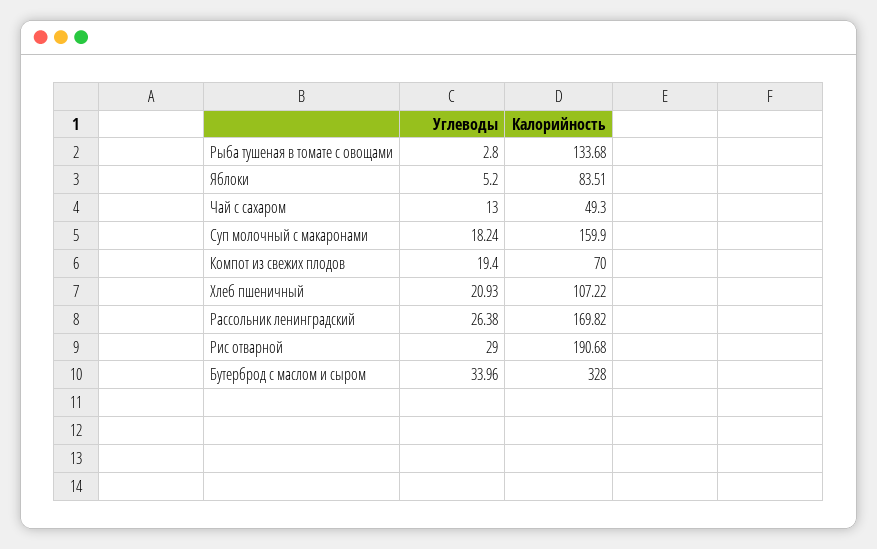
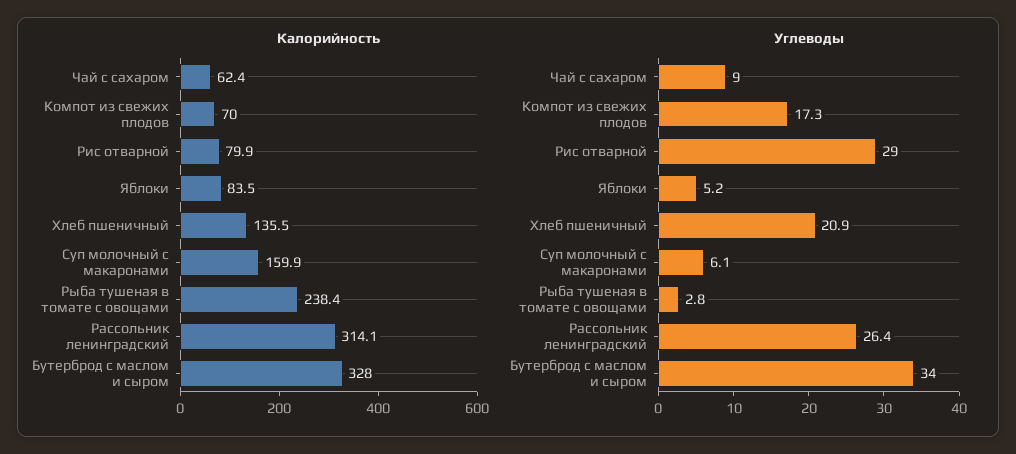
  {
    "Углеводы": {
      "Рыба тушеная в томате с овощами": 2.8,
      "Яблоки": 5.2,
-     "Чай с сахаром": 13,
+     "Чай с сахаром": 9,
-     "Суп молочный с макаронами": 18.24,
+     "Суп молочный с макаронами": 6.1,
-     "Компот из свежих плодов": 19.4,
+     "Компот из свежих плодов": 17.3,
      "Хлеб пшеничный": 20.93,
      "Рассольник ленинградский": 26.38,
      "Рис отварной": 29,
      "Бутерброд с маслом и сыром": 33.96
    },
    "Калорийность": {
-     "Рыба тушеная в томате с овощами": 133.68,
+     "Рыба тушеная в томате с овощами": 238.4,
      "Яблоки": 83.51,
-     "Чай с сахаром": 49.3,
+     "Чай с сахаром": 62.4,
      "Суп молочный с макаронами": 159.9,
      "Компот из свежих плодов": 70,
-     "Хлеб пшеничный": 107.22,
+     "Хлеб пшеничный": 135.5,
-     "Рассольник ленинградский": 169.82,
+     "Рассольник ленинградский": 314.1,
-     "Рис отварной": 190.68,
+     "Рис отварной": 79.9,
      "Бутерброд с маслом и сыром": 328
    }
  }

